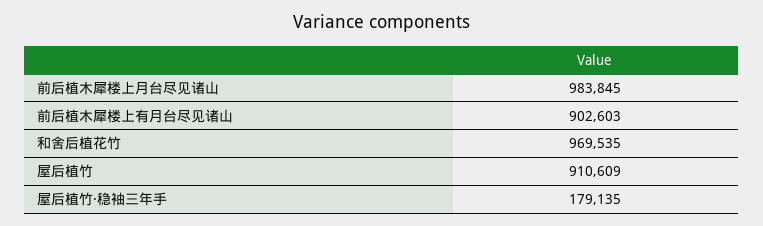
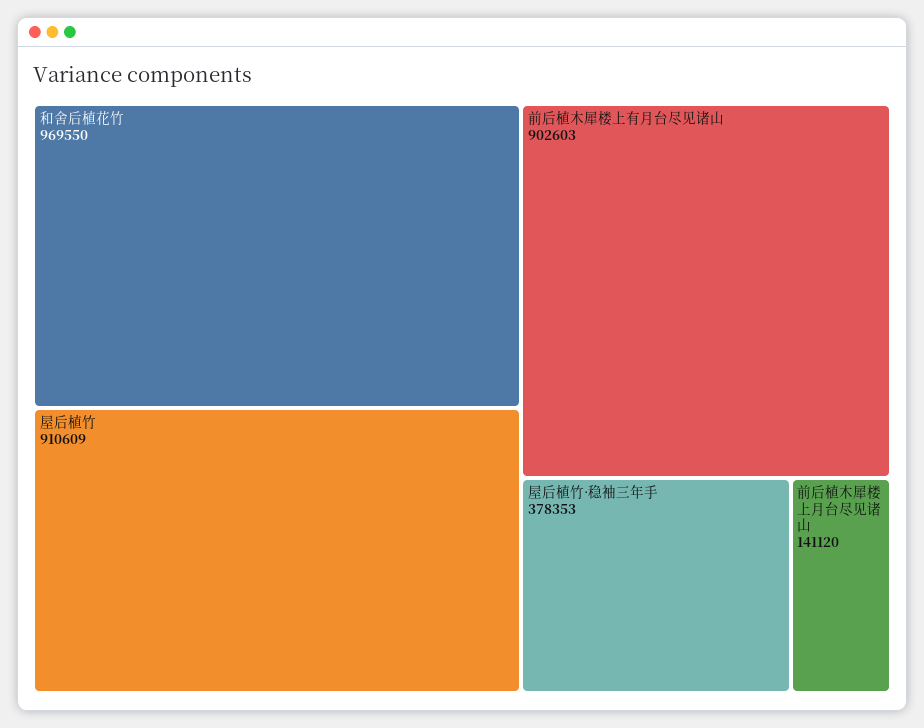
  {
-   "前后植木犀楼上月台尽见诸山": 983845,
+   "前后植木犀楼上月台尽见诸山": 141120,
    "前后植木犀楼上有月台尽见诸山": 902603,
-   "和舍后植花竹": 969535,
+   "和舍后植花竹": 969550,
    "屋后植竹": 910609,
-   "屋后植竹·稳袖三年手": 179135
+   "屋后植竹·稳袖三年手": 378353
  }

